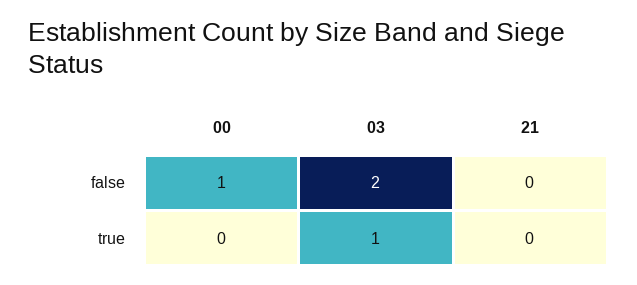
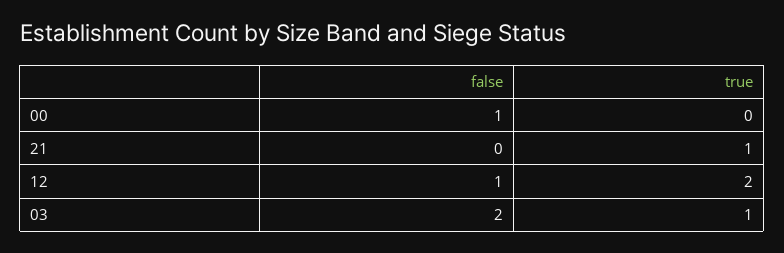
  {
    "00": {
      "false": 1,
      "true": 0
    },
    "03": {
      "false": 2,
      "true": 1
    },
    "21": {
      "false": 0,
-     "true": 0
+     "true": 1
-   }
+   },
+   "12": {
+     "false": 1,
+     "true": 2
+   }
  }

